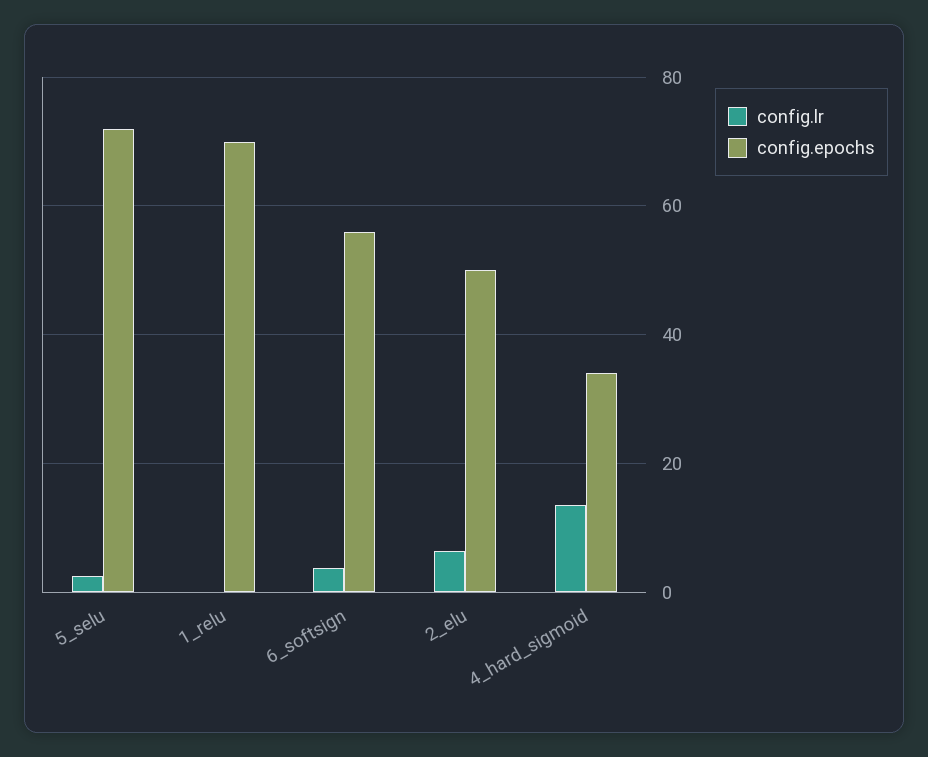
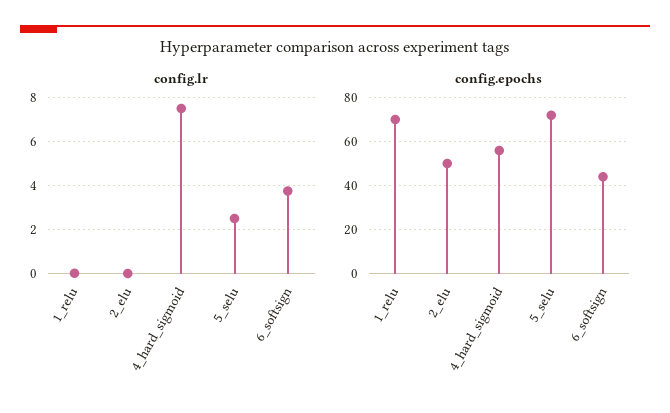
  {
    "config.lr": {
      "5_selu": 2.5,
      "1_relu": 0,
      "6_softsign": 4,
-     "2_elu": 6,
+     "2_elu": 0,
-     "4_hard_sigmoid": 14
+     "4_hard_sigmoid": 7.5
    },
    "config.epochs": {
      "5_selu": 72,
      "1_relu": 70,
-     "6_softsign": 56,
+     "6_softsign": 45,
      "2_elu": 50,
-     "4_hard_sigmoid": 34
+     "4_hard_sigmoid": 55
    }
  }

